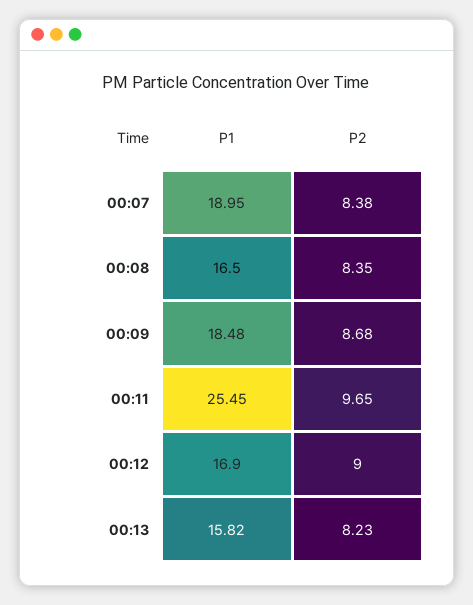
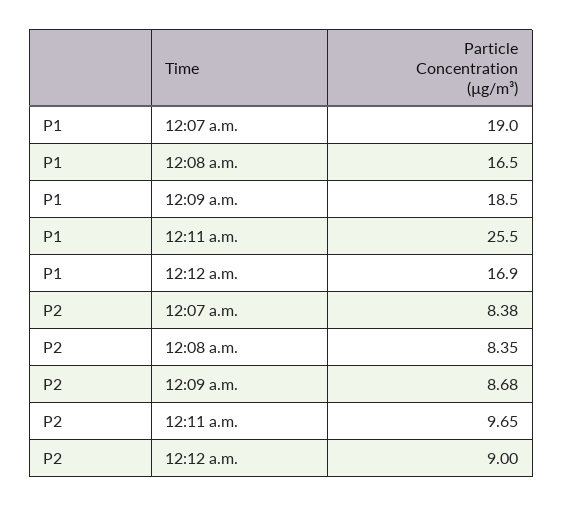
  {
    "P1": {
      "00:07": 18.95,
      "00:08": 16.5,
      "00:09": 18.48,
      "00:11": 25.45,
-     "00:12": 16.9,
+     "00:12": 16.9
-     "00:13": 15.82
    },
    "P2": {
      "00:07": 8.38,
      "00:08": 8.35,
      "00:09": 8.68,
      "00:11": 9.65,
-     "00:12": 9,
+     "00:12": 9
-     "00:13": 8.23
    }
  }

